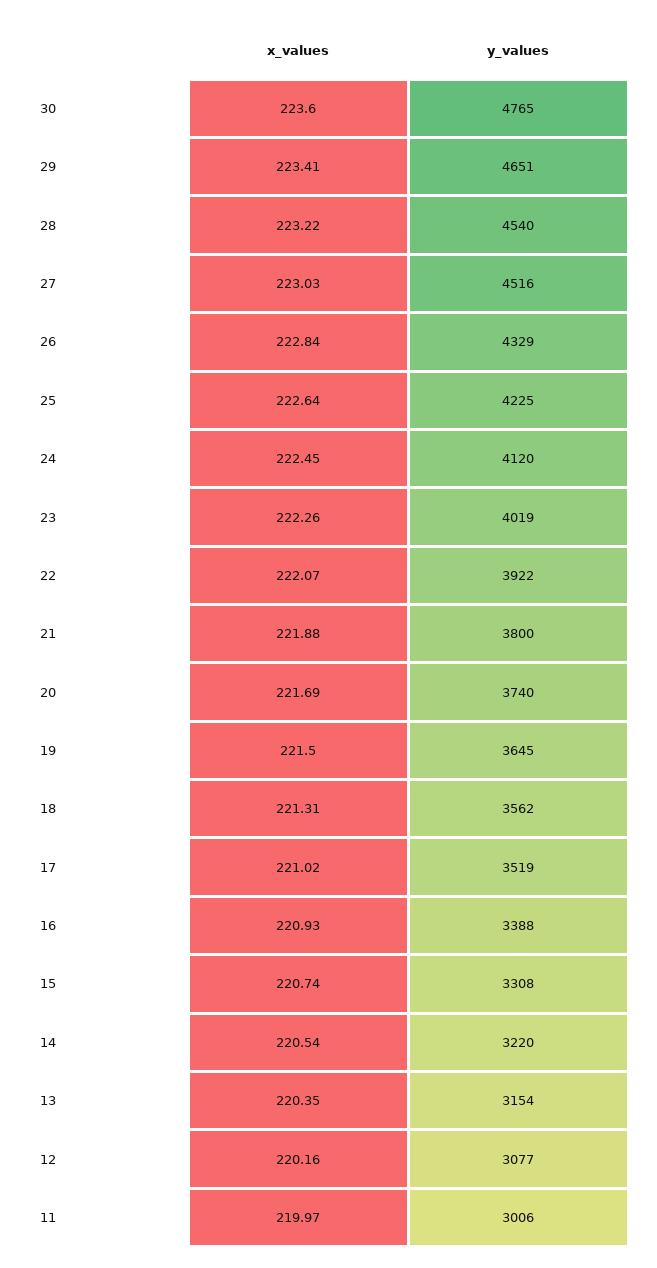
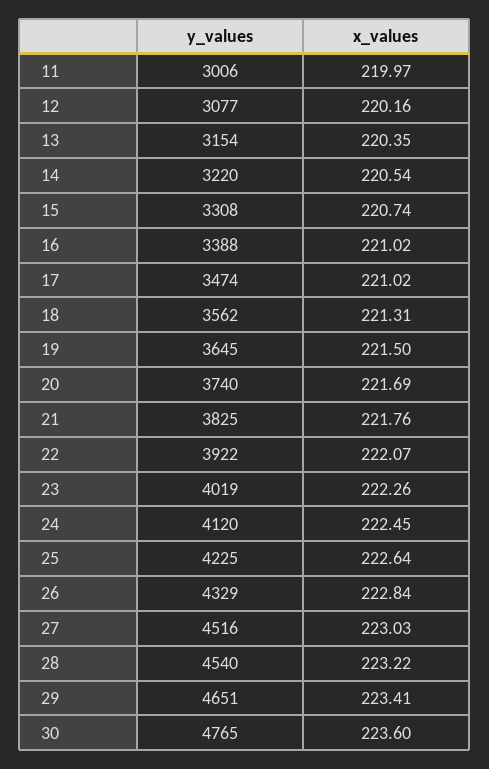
  {
    "x_values": {
      "30": 223.6,
      "29": 223.41,
      "28": 223.22,
      "27": 223.03,
      "26": 222.84,
      "25": 222.64,
      "24": 222.45,
      "23": 222.26,
      "22": 222.07,
-     "21": 221.88,
+     "21": 221.76,
      "20": 221.69,
      "19": 221.5,
      "18": 221.31,
      "17": 221.02,
-     "16": 220.93,
+     "16": 221.02,
      "15": 220.74,
      "14": 220.54,
      "13": 220.35,
      "12": 220.16,
      "11": 219.97
    },
    "y_values": {
      "30": 4765,
      "29": 4651,
      "28": 4540,
      "27": 4516,
      "26": 4329,
      "25": 4225,
      "24": 4120,
      "23": 4019,
      "22": 3922,
-     "21": 3800,
+     "21": 3825,
      "20": 3740,
      "19": 3645,
      "18": 3562,
-     "17": 3519,
+     "17": 3474,
      "16": 3388,
      "15": 3308,
      "14": 3220,
      "13": 3154,
      "12": 3077,
      "11": 3006
    }
  }

